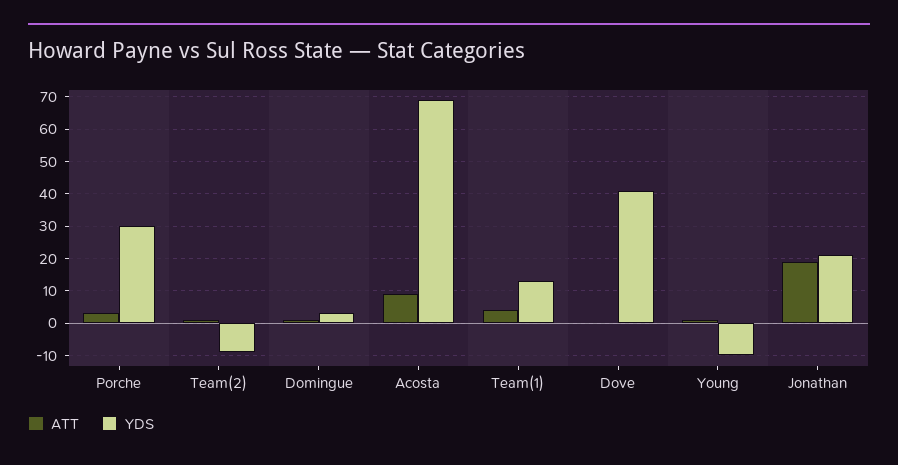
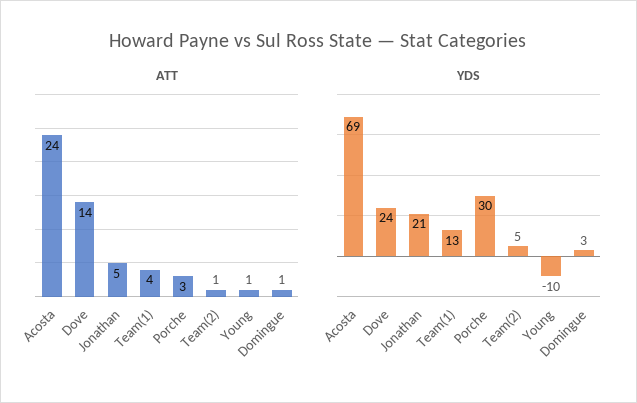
  {
    "ATT": {
      "Porche": 3,
      "Team(2)": 1,
      "Domingue": 1,
-     "Acosta": 10,
+     "Acosta": 24,
      "Team(1)": 4,
-     "Dove": 0,
+     "Dove": 14,
      "Young": 1,
-     "Jonathan": 20
+     "Jonathan": 5
    },
    "YDS": {
      "Porche": 30,
-     "Team(2)": -10,
+     "Team(2)": 5,
      "Domingue": 3,
      "Acosta": 69,
      "Team(1)": 13,
-     "Dove": 40,
+     "Dove": 24,
      "Young": -10,
      "Jonathan": 21
    }
  }

